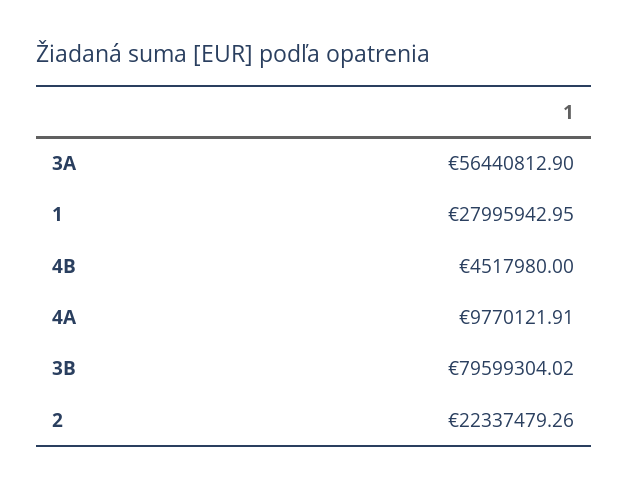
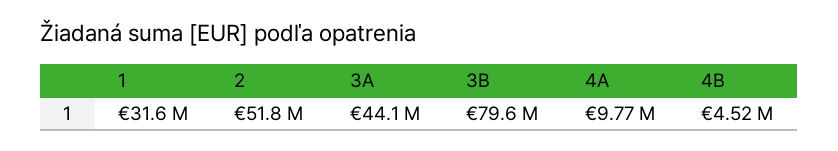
  {
-   "3A": 56440812.9,
+   "3A": 44100000,
-   "1": 27995942.95,
+   "1": 31600000,
    "4B": 4517980,
    "4A": 9770121.91,
    "3B": 79599304.02,
-   "2": 22337479.26
+   "2": 51800000
  }

